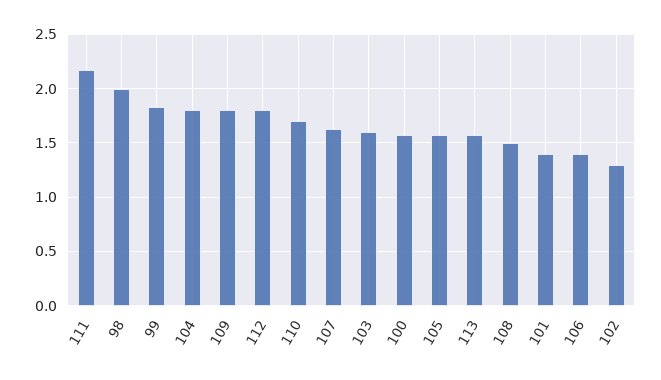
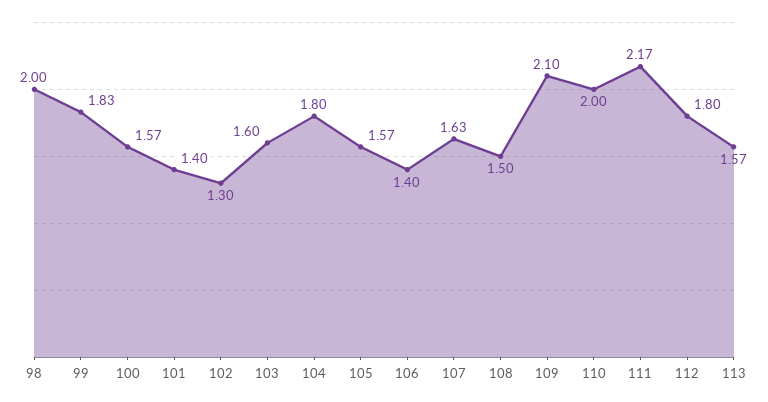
  {
    "111": 2.17,
    "98": 2,
    "99": 1.83,
    "104": 1.8,
-   "109": 1.8,
+   "109": 2.1,
    "112": 1.8,
-   "110": 1.7,
+   "110": 2,
    "107": 1.63,
    "103": 1.6,
    "100": 1.57,
    "105": 1.57,
    "113": 1.57,
    "108": 1.5,
    "101": 1.4,
    "106": 1.4,
    "102": 1.3
  }

